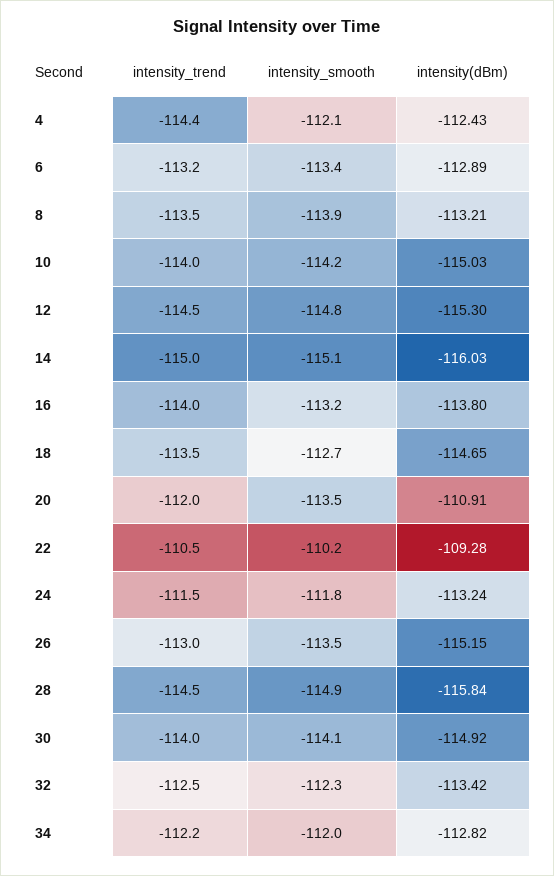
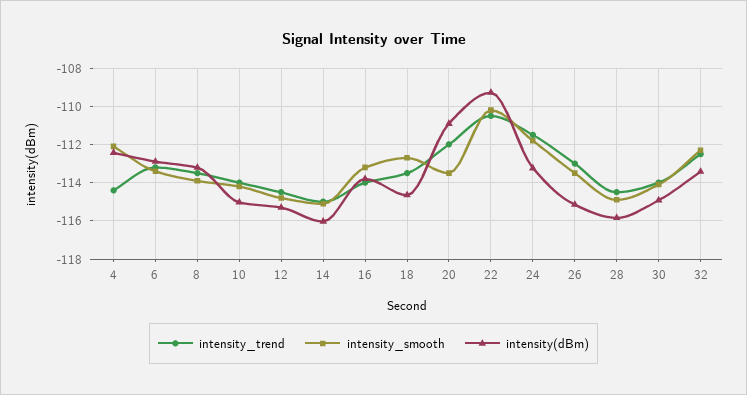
  {
    "intensity_trend": {
      "4": -114.4,
      "6": -113.2,
      "8": -113.5,
      "10": -114,
      "12": -114.5,
      "14": -115,
      "16": -114,
      "18": -113.5,
      "20": -112,
      "22": -110.5,
      "24": -111.5,
      "26": -113,
      "28": -114.5,
      "30": -114,
-     "32": -112.5,
+     "32": -112.5
-     "34": -112.2
    },
    "intensity_smooth": {
      "4": -112.1,
      "6": -113.4,
      "8": -113.9,
      "10": -114.2,
      "12": -114.8,
      "14": -115.1,
      "16": -113.2,
      "18": -112.7,
      "20": -113.5,
      "22": -110.2,
      "24": -111.8,
      "26": -113.5,
      "28": -114.9,
      "30": -114.1,
-     "32": -112.3,
+     "32": -112.3
-     "34": -112
    },
    "intensity(dBm)": {
      "4": -112.43,
      "6": -112.89,
      "8": -113.21,
      "10": -115.03,
      "12": -115.3,
      "14": -116.03,
      "16": -113.8,
      "18": -114.65,
      "20": -110.91,
      "22": -109.28,
      "24": -113.24,
      "26": -115.15,
      "28": -115.84,
      "30": -114.92,
-     "32": -113.42,
+     "32": -113.42
-     "34": -112.82
    }
  }

